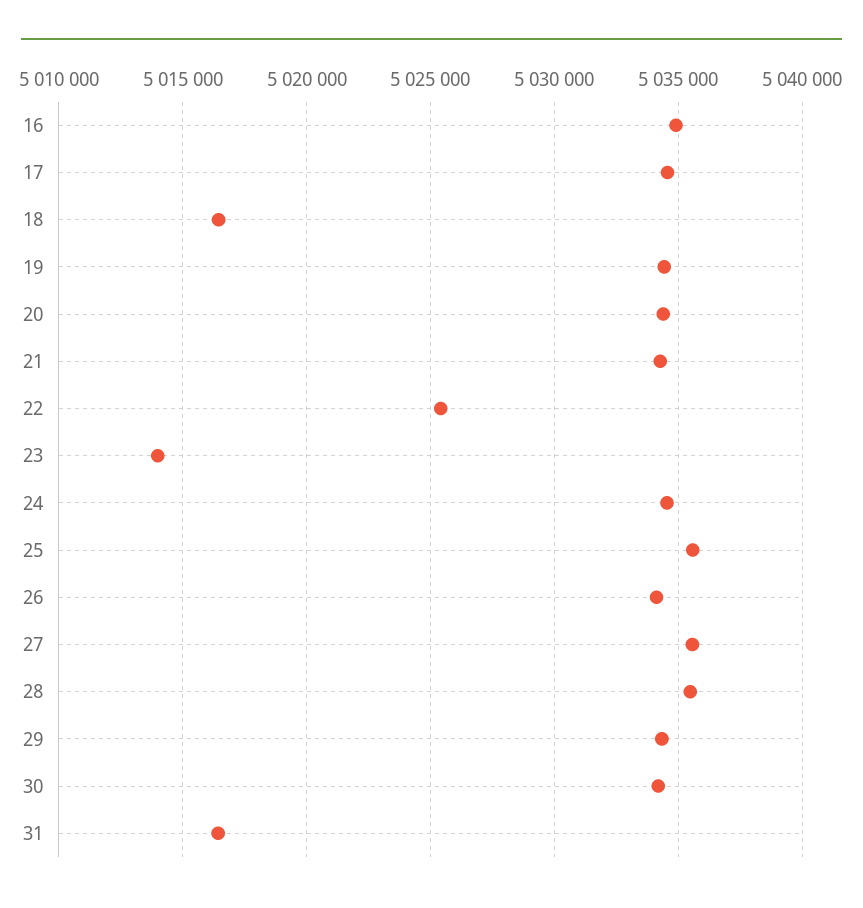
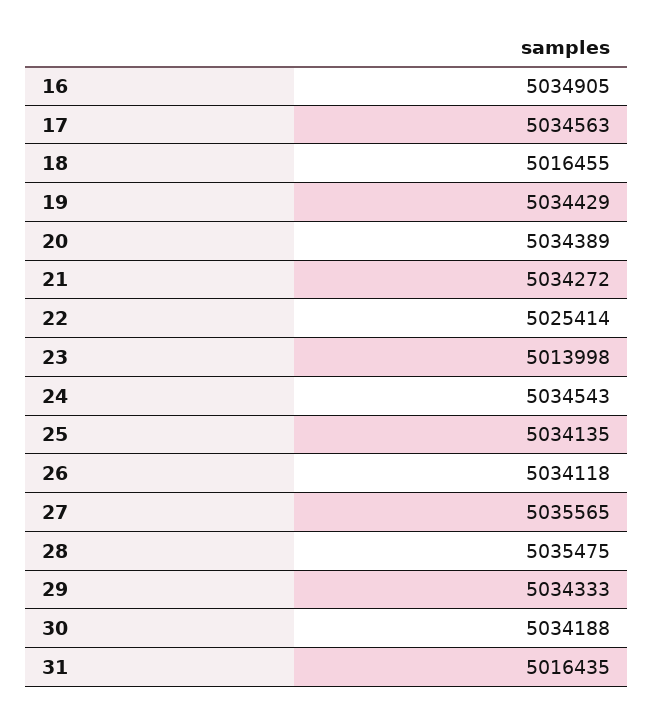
  {
    "16": 5034905,
    "17": 5034563,
    "18": 5016455,
    "19": 5034429,
    "20": 5034389,
    "21": 5034272,
    "22": 5025414,
    "23": 5013998,
    "24": 5034543,
-   "25": 5035500,
+   "25": 5034135,
    "26": 5034118,
    "27": 5035565,
    "28": 5035475,
    "29": 5034333,
    "30": 5034188,
    "31": 5016435
  }

